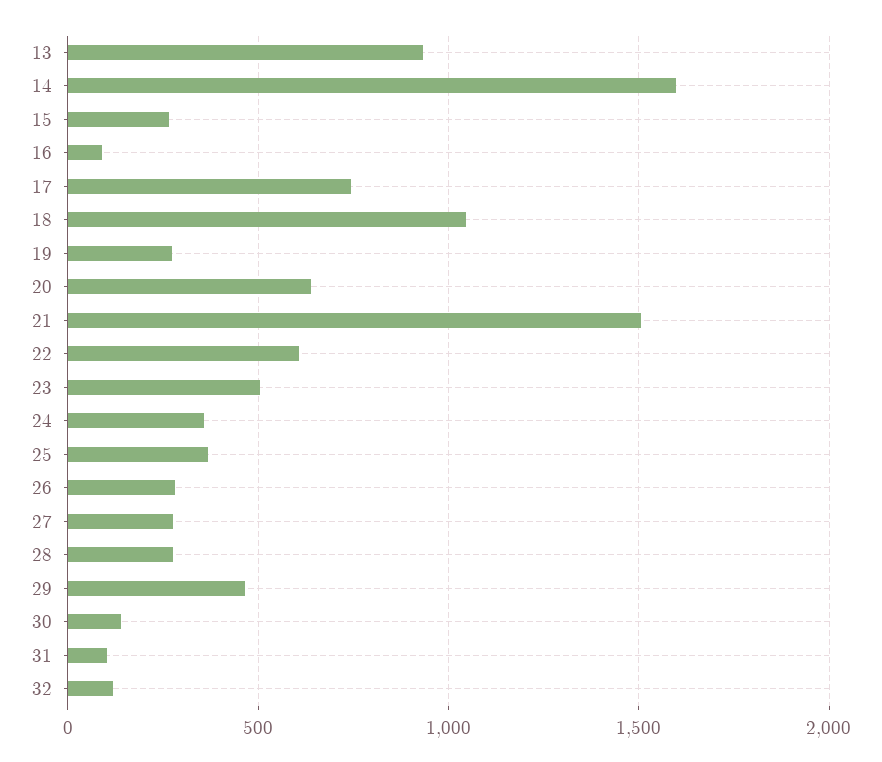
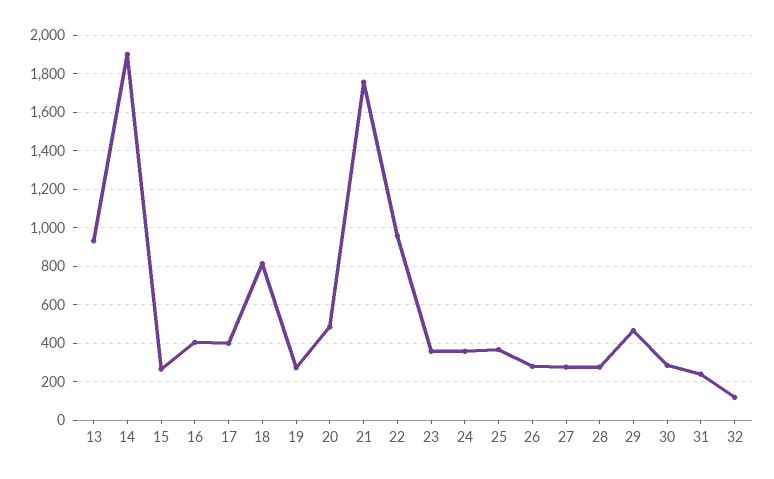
  {
    "13": 950,
-   "14": 1600,
+   "14": 1900,
    "15": 250,
-   "16": 100,
+   "16": 400,
-   "17": 750,
+   "17": 400,
-   "18": 1050,
+   "18": 800,
    "19": 250,
-   "20": 650,
+   "20": 500,
-   "21": 1500,
+   "21": 1750,
-   "22": 600,
+   "22": 950,
-   "23": 500,
+   "23": 350,
    "24": 350,
    "25": 350,
    "26": 300,
    "27": 300,
    "28": 300,
    "29": 450,
-   "30": 150,
+   "30": 300,
-   "31": 100,
+   "31": 250,
    "32": 100
  }

